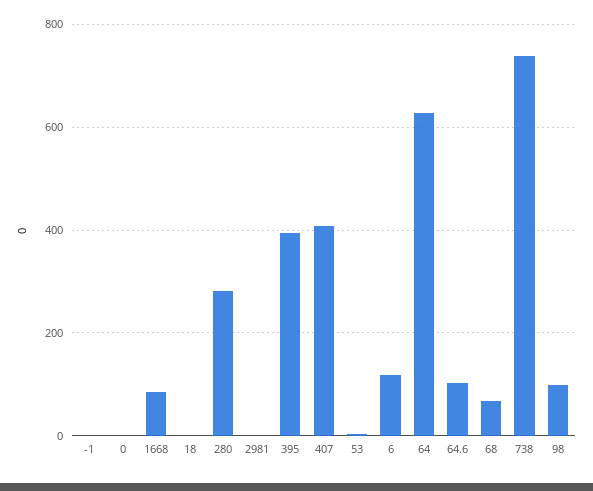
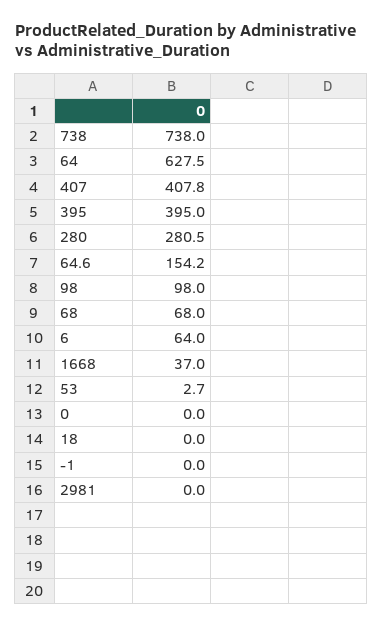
  {
    "-1": 0,
    "0": 0,
-   "1668": 80,
+   "1668": 37,
    "18": 0,
    "280": 280.5,
    "2981": 0,
    "395": 395,
    "407": 407.8,
    "53": 2.7,
-   "6": 120,
+   "6": 64,
    "64": 627.5,
-   "64.6": 100,
+   "64.6": 154.2,
    "68": 68,
    "738": 738,
    "98": 98
  }

